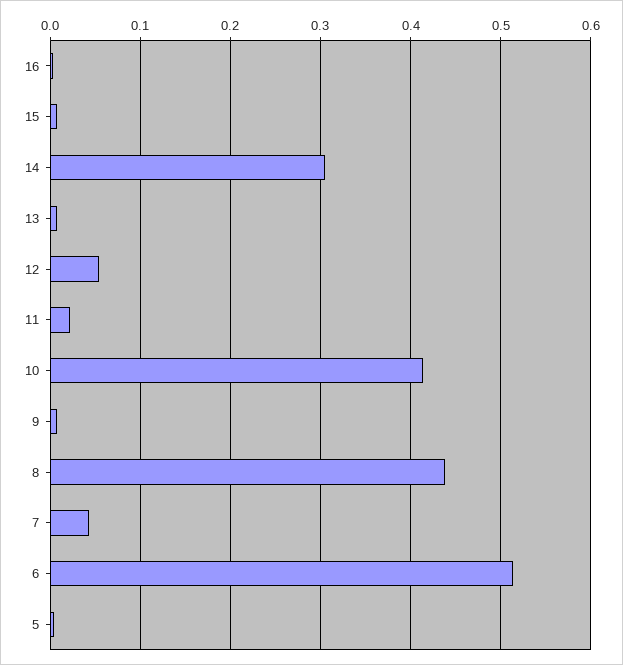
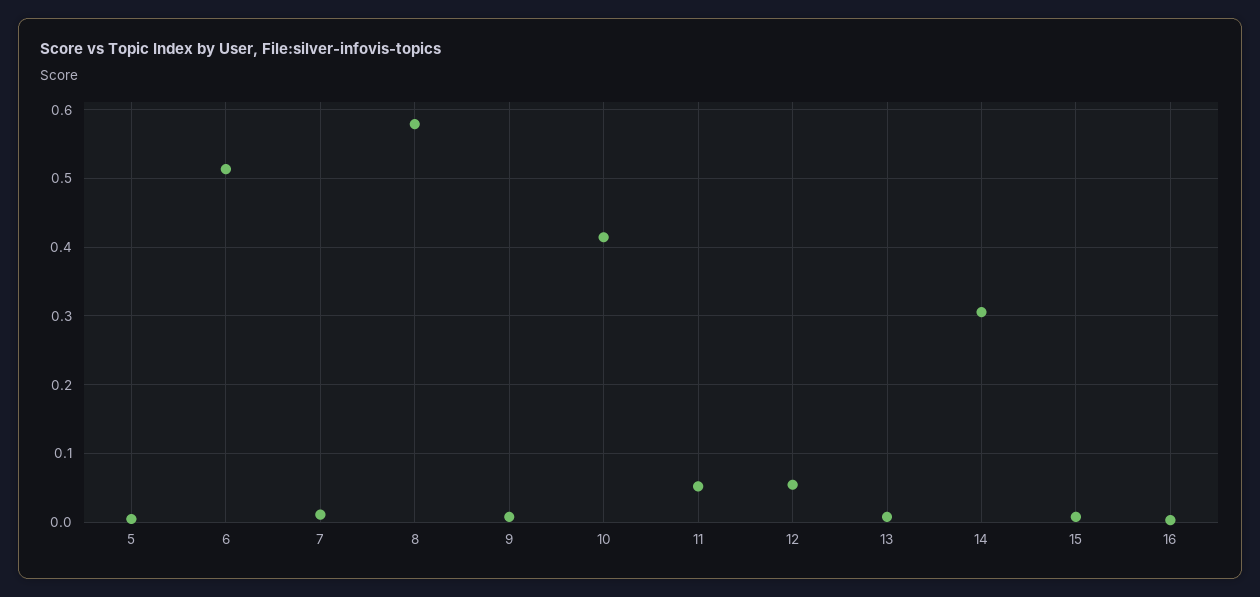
  {
    "16": 0,
    "15": 0.01,
    "14": 0.31,
    "13": 0.01,
    "12": 0.05,
-   "11": 0.02,
+   "11": 0.05,
    "10": 0.41,
    "9": 0.01,
-   "8": 0.44,
+   "8": 0.58,
-   "7": 0.04,
+   "7": 0.01,
    "6": 0.51,
    "5": 0
  }

